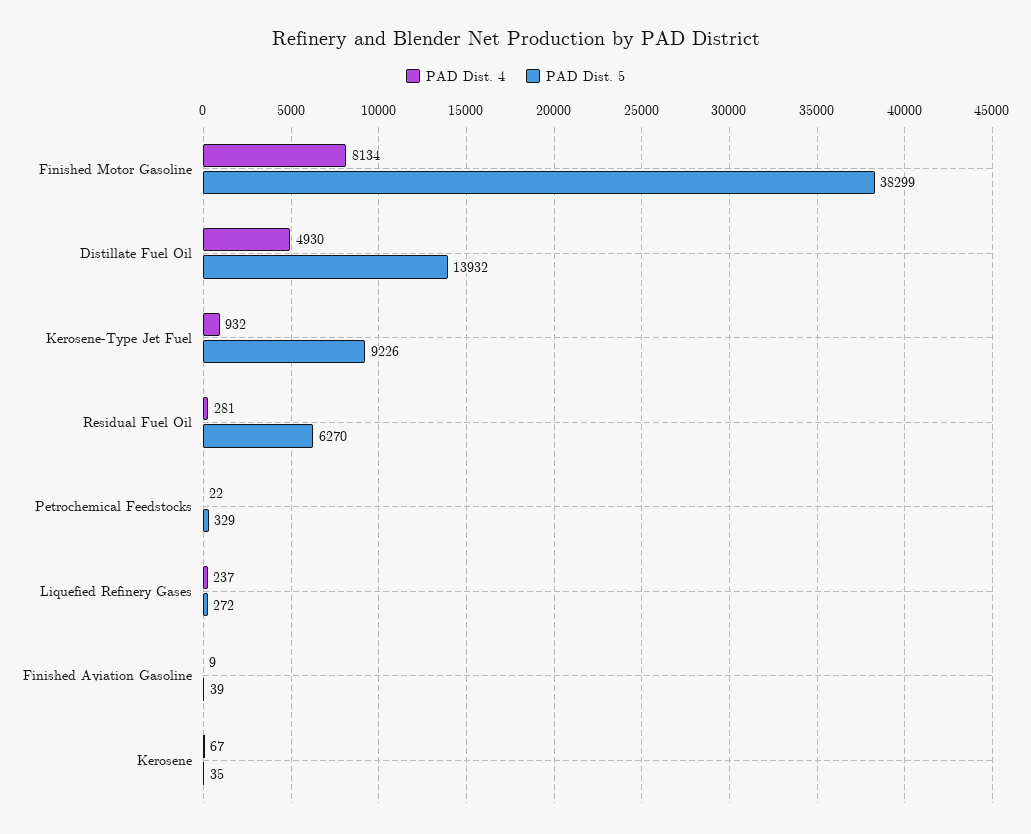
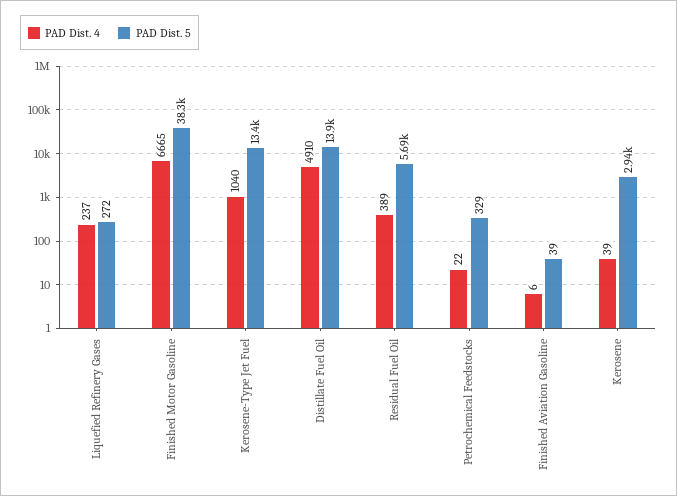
  {
    "PAD Dist. 4": {
-     "Finished Motor Gasoline": 8134,
+     "Finished Motor Gasoline": 6665,
-     "Distillate Fuel Oil": 4930,
+     "Distillate Fuel Oil": 4910,
-     "Kerosene-Type Jet Fuel": 932,
+     "Kerosene-Type Jet Fuel": 1040,
-     "Residual Fuel Oil": 281,
+     "Residual Fuel Oil": 389,
      "Petrochemical Feedstocks": 22,
      "Liquefied Refinery Gases": 237,
-     "Finished Aviation Gasoline": 9,
+     "Finished Aviation Gasoline": 6,
-     "Kerosene": 67
+     "Kerosene": 39
    },
    "PAD Dist. 5": {
      "Finished Motor Gasoline": 38299,
      "Distillate Fuel Oil": 13932,
-     "Kerosene-Type Jet Fuel": 9226,
+     "Kerosene-Type Jet Fuel": 13400,
-     "Residual Fuel Oil": 6270,
+     "Residual Fuel Oil": 5690,
      "Petrochemical Feedstocks": 329,
      "Liquefied Refinery Gases": 272,
      "Finished Aviation Gasoline": 39,
-     "Kerosene": 35
+     "Kerosene": 2940
    }
  }

